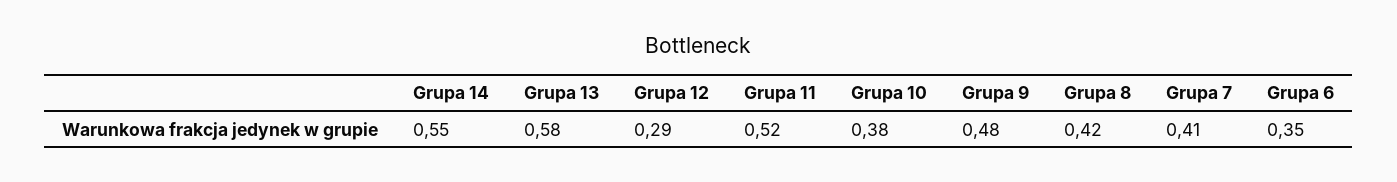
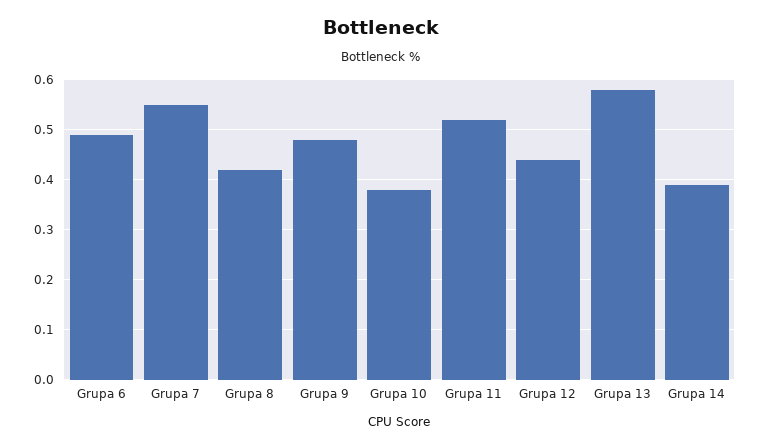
  {
-   "Grupa 14": 0.55,
+   "Grupa 14": 0.4,
    "Grupa 13": 0.58,
-   "Grupa 12": 0.29,
+   "Grupa 12": 0.45,
    "Grupa 11": 0.52,
    "Grupa 10": 0.38,
    "Grupa 9": 0.48,
    "Grupa 8": 0.42,
-   "Grupa 7": 0.41,
+   "Grupa 7": 0.55,
-   "Grupa 6": 0.35
+   "Grupa 6": 0.5
  }

